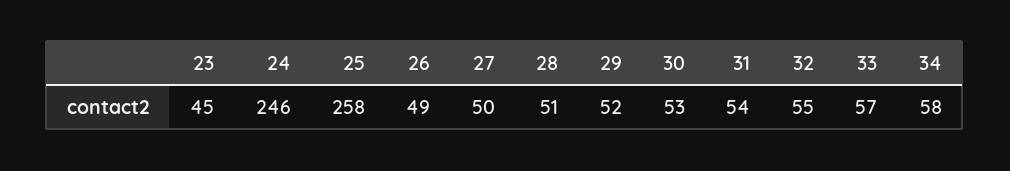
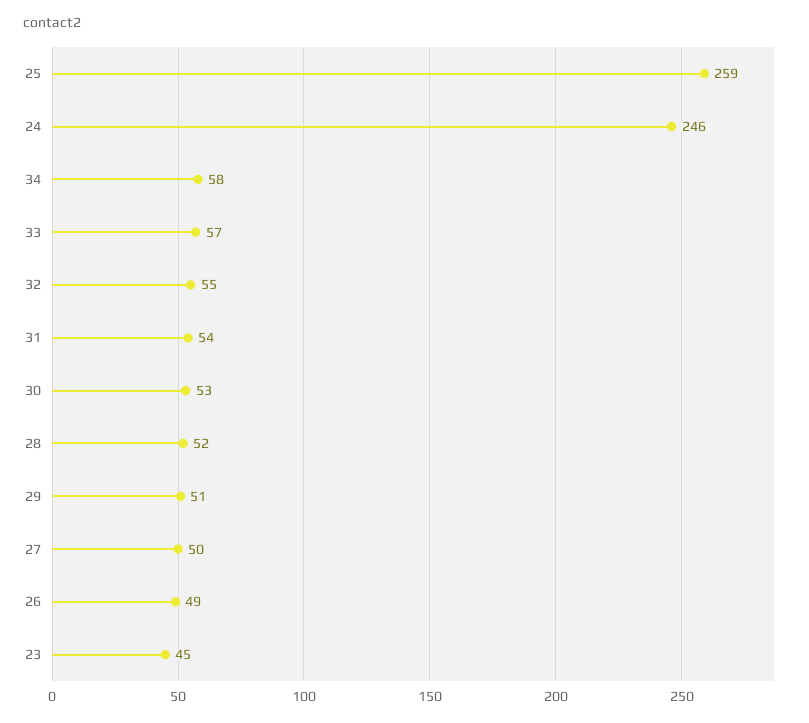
  {
    "23": 45,
    "24": 246,
-   "25": 258,
+   "25": 259,
    "26": 49,
    "27": 50,
-   "28": 51,
+   "28": 52,
-   "29": 52,
+   "29": 51,
    "30": 53,
    "31": 54,
    "32": 55,
    "33": 57,
    "34": 58
  }

